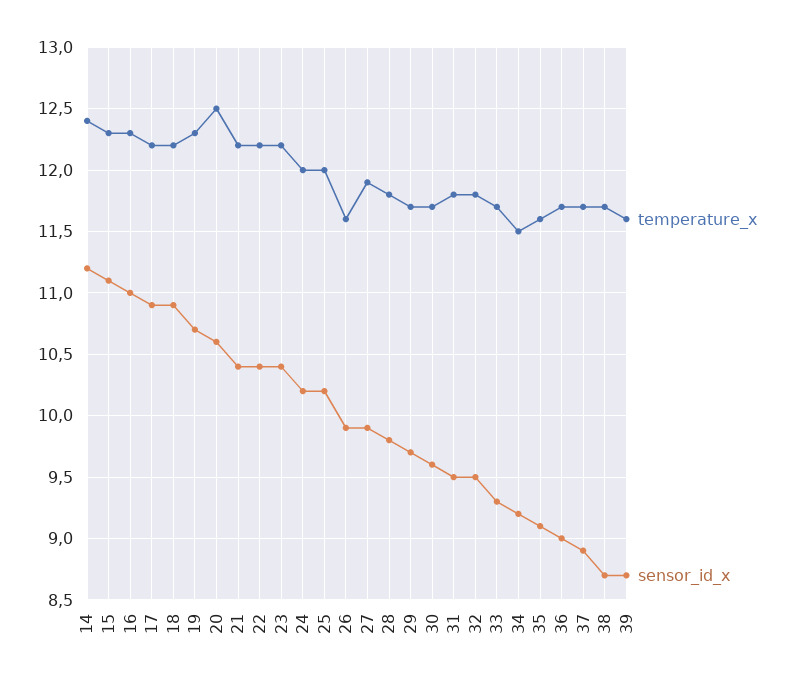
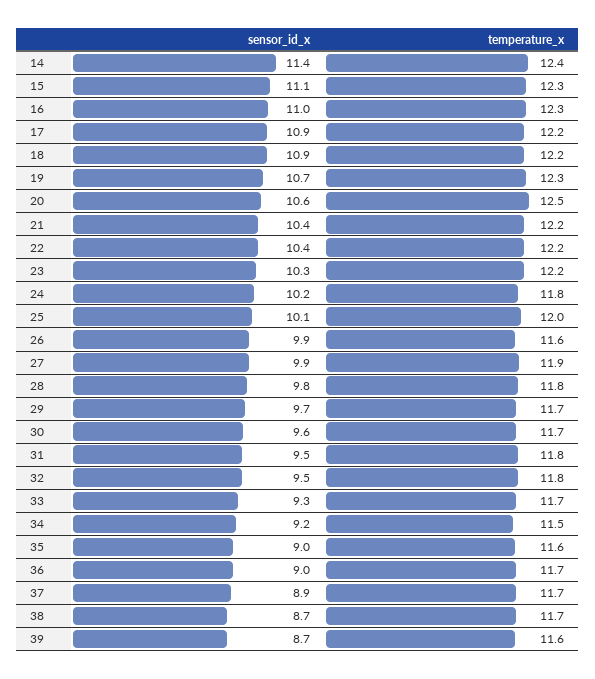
  {
    "temperature_x": {
      "14": 12.4,
      "15": 12.3,
      "16": 12.3,
      "17": 12.2,
      "18": 12.2,
      "19": 12.3,
      "20": 12.5,
      "21": 12.2,
      "22": 12.2,
      "23": 12.2,
-     "24": 12,
+     "24": 11.8,
      "25": 12,
      "26": 11.6,
      "27": 11.9,
      "28": 11.8,
      "29": 11.7,
      "30": 11.7,
      "31": 11.8,
      "32": 11.8,
      "33": 11.7,
      "34": 11.5,
      "35": 11.6,
      "36": 11.7,
      "37": 11.7,
      "38": 11.7,
      "39": 11.6
    },
    "sensor_id_x": {
-     "14": 11.2,
+     "14": 11.4,
      "15": 11.1,
      "16": 11,
      "17": 10.9,
      "18": 10.9,
      "19": 10.7,
      "20": 10.6,
      "21": 10.4,
      "22": 10.4,
-     "23": 10.4,
+     "23": 10.3,
      "24": 10.2,
-     "25": 10.2,
+     "25": 10.1,
      "26": 9.9,
      "27": 9.9,
      "28": 9.8,
      "29": 9.7,
      "30": 9.6,
      "31": 9.5,
      "32": 9.5,
      "33": 9.3,
      "34": 9.2,
-     "35": 9.1,
+     "35": 9,
      "36": 9,
      "37": 8.9,
      "38": 8.7,
      "39": 8.7
    }
  }

